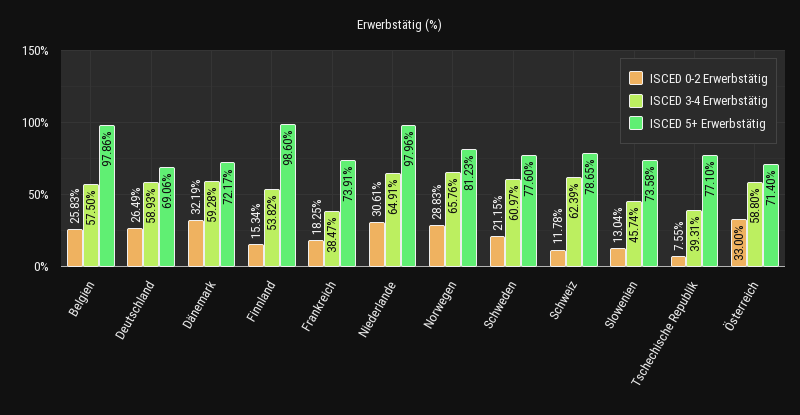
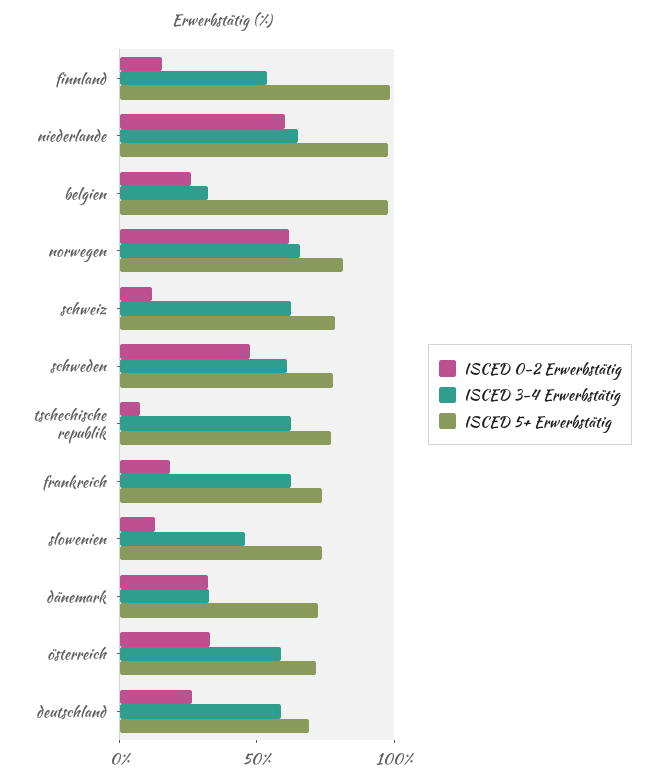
  {
    "ISCED 0-2 Erwerbstätig": {
      "Belgien": 25.83,
      "Deutschland": 26.49,
      "Dänemark": 32.19,
      "Finnland": 15.34,
      "Frankreich": 18.25,
-     "Niederlande": 30.61,
+     "Niederlande": 60,
-     "Norwegen": 28.83,
+     "Norwegen": 60,
-     "Schweden": 21.15,
+     "Schweden": 50,
      "Schweiz": 11.78,
      "Slowenien": 13.04,
      "Tschechische Republik": 7.55,
      "Österreich": 33
    },
    "ISCED 3-4 Erwerbstätig": {
-     "Belgien": 57.5,
+     "Belgien": 30,
      "Deutschland": 58.93,
-     "Dänemark": 59.28,
+     "Dänemark": 30,
      "Finnland": 53.82,
-     "Frankreich": 38.47,
+     "Frankreich": 60,
      "Niederlande": 64.91,
      "Norwegen": 65.76,
      "Schweden": 60.97,
      "Schweiz": 62.39,
      "Slowenien": 45.74,
-     "Tschechische Republik": 39.31,
+     "Tschechische Republik": 60,
      "Österreich": 58.8
    },
    "ISCED 5+ Erwerbstätig": {
      "Belgien": 97.86,
      "Deutschland": 69.06,
      "Dänemark": 72.17,
      "Finnland": 98.6,
      "Frankreich": 73.91,
      "Niederlande": 97.96,
      "Norwegen": 81.23,
      "Schweden": 77.6,
      "Schweiz": 78.65,
      "Slowenien": 73.58,
      "Tschechische Republik": 77.1,
      "Österreich": 71.4
    }
  }

